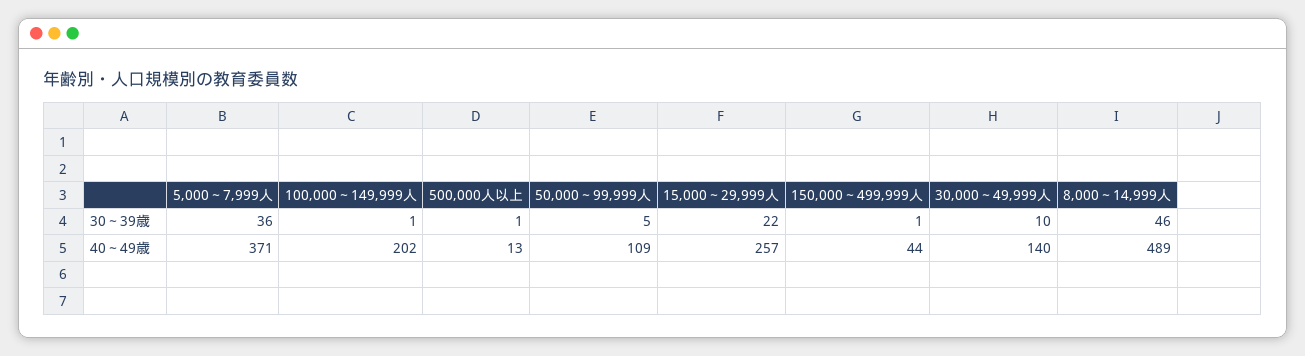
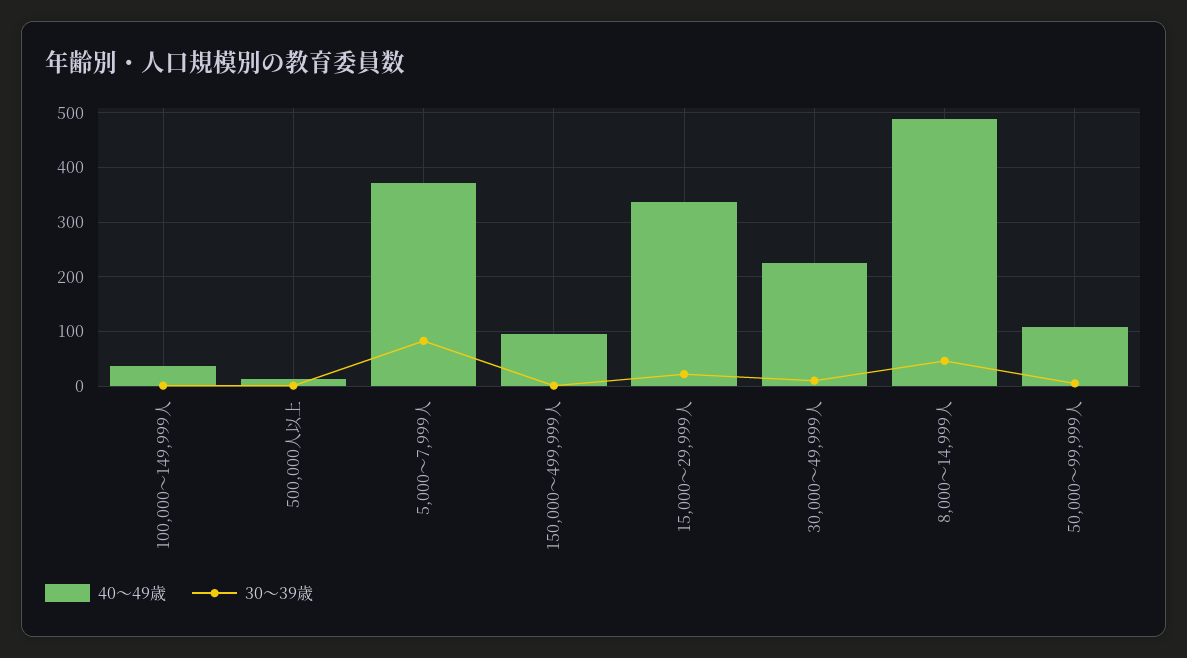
  {
    "30～39歳": {
-     "5,000～7,999人": 36,
+     "5,000～7,999人": 80,
      "100,000～149,999人": 1,
      "500,000人以上": 1,
      "50,000～99,999人": 5,
      "15,000～29,999人": 22,
      "150,000～499,999人": 1,
      "30,000～49,999人": 10,
      "8,000～14,999人": 46
    },
    "40～49歳": {
      "5,000～7,999人": 371,
-     "100,000～149,999人": 202,
+     "100,000～149,999人": 40,
      "500,000人以上": 13,
      "50,000～99,999人": 109,
-     "15,000～29,999人": 257,
+     "15,000～29,999人": 340,
-     "150,000～499,999人": 44,
+     "150,000～499,999人": 100,
-     "30,000～49,999人": 140,
+     "30,000～49,999人": 220,
      "8,000～14,999人": 489
    }
  }

